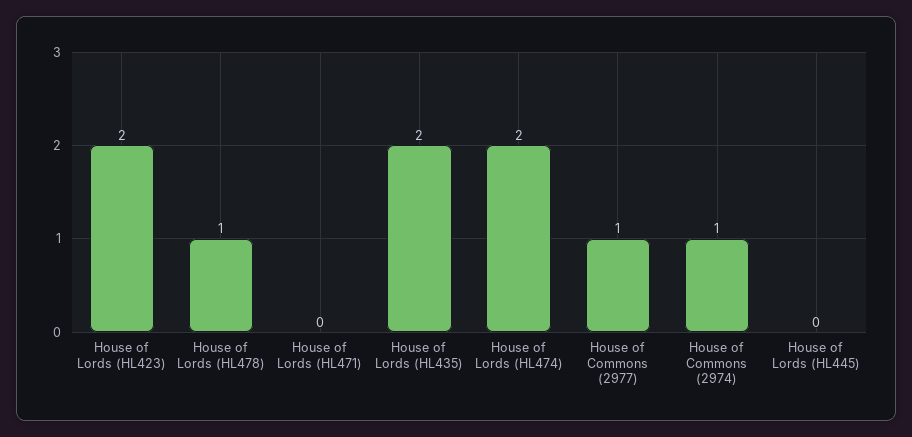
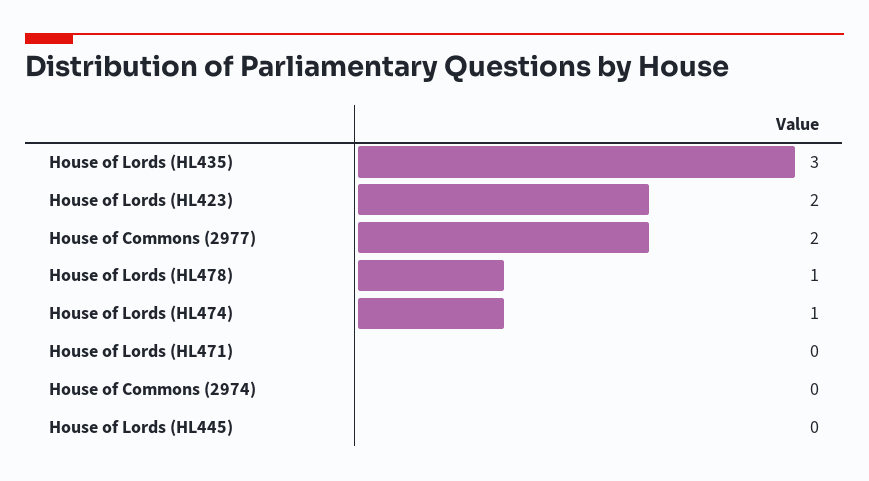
  {
    "House of Lords (HL423)": 2,
    "House of Lords (HL478)": 1,
    "House of Lords (HL471)": 0,
-   "House of Lords (HL435)": 2,
+   "House of Lords (HL435)": 3,
-   "House of Lords (HL474)": 2,
+   "House of Lords (HL474)": 1,
-   "House of Commons (2977)": 1,
+   "House of Commons (2977)": 2,
-   "House of Commons (2974)": 1,
+   "House of Commons (2974)": 0,
    "House of Lords (HL445)": 0
  }

